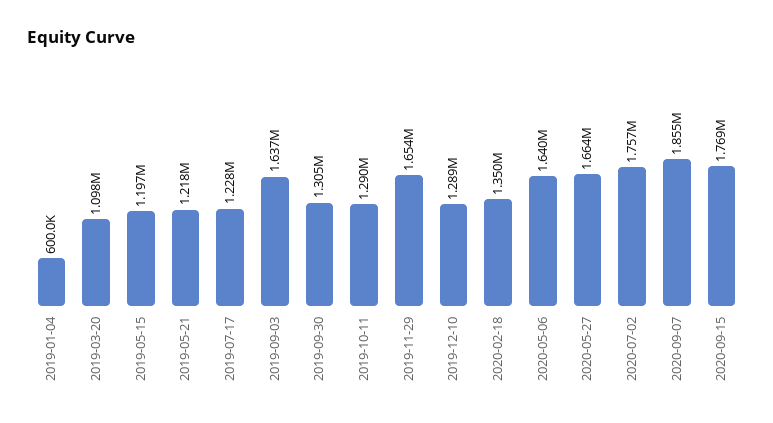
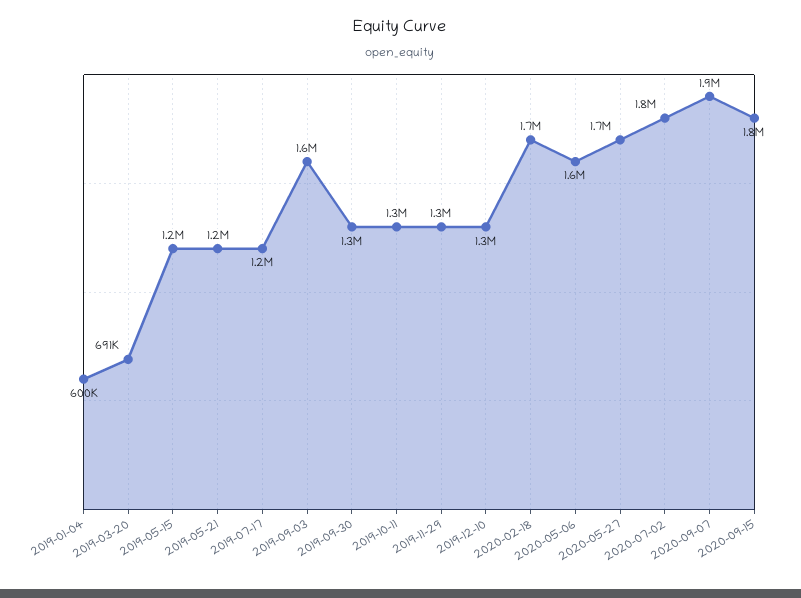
  {
    "2019-01-04": 600000,
-   "2019-03-20": 1098000,
+   "2019-03-20": 691000,
    "2019-05-15": 1197000,
    "2019-05-21": 1218000,
    "2019-07-17": 1228000,
    "2019-09-03": 1637000,
    "2019-09-30": 1305000,
    "2019-10-11": 1290000,
-   "2019-11-29": 1654000,
+   "2019-11-29": 1300000,
    "2019-12-10": 1289000,
-   "2020-02-18": 1350000,
+   "2020-02-18": 1700000,
    "2020-05-06": 1640000,
    "2020-05-27": 1664000,
    "2020-07-02": 1757000,
    "2020-09-07": 1855000,
    "2020-09-15": 1769000
  }

